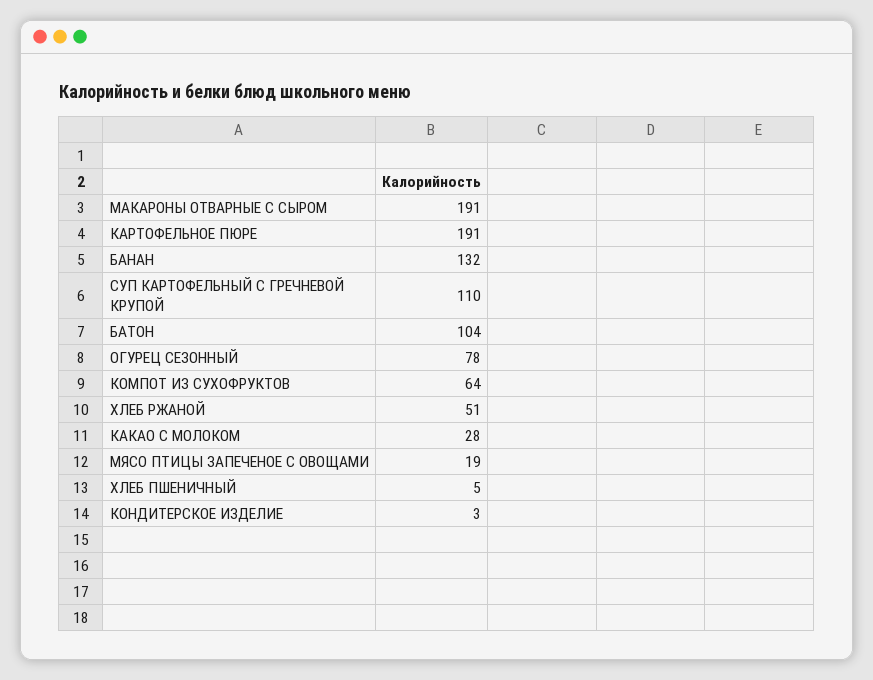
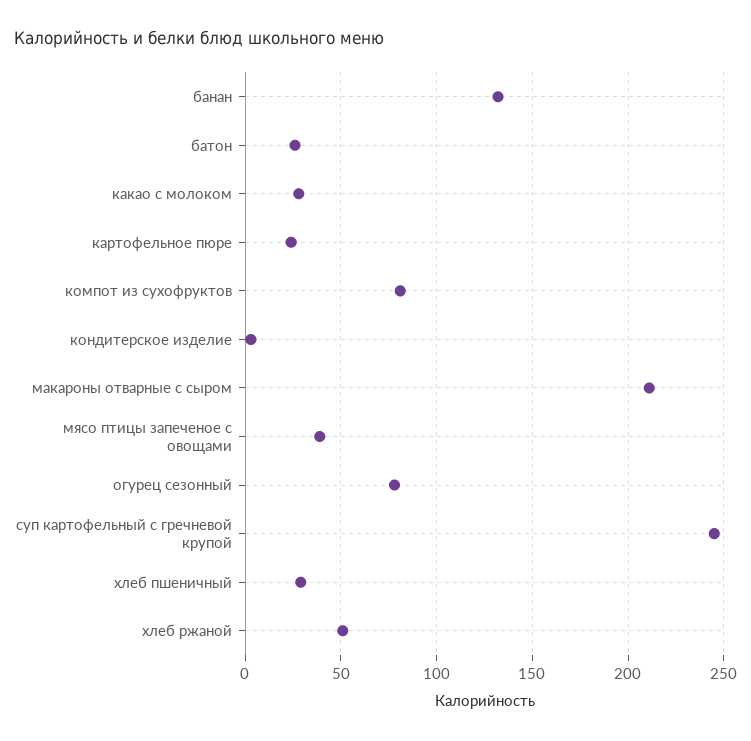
  {
-   "МАКАРОНЫ ОТВАРНЫЕ С СЫРОМ": 191,
+   "МАКАРОНЫ ОТВАРНЫЕ С СЫРОМ": 210,
-   "КАРТОФЕЛЬНОЕ ПЮРЕ": 191,
+   "КАРТОФЕЛЬНОЕ ПЮРЕ": 25,
    "БАНАН": 132,
-   "СУП КАРТОФЕЛЬНЫЙ С ГРЕЧНЕВОЙ КРУПОЙ": 110,
+   "СУП КАРТОФЕЛЬНЫЙ С ГРЕЧНЕВОЙ КРУПОЙ": 245,
-   "БАТОН": 104,
+   "БАТОН": 25,
    "ОГУРЕЦ СЕЗОННЫЙ": 78,
-   "КОМПОТ ИЗ СУХОФРУКТОВ": 64,
+   "КОМПОТ ИЗ СУХОФРУКТОВ": 80,
    "ХЛЕБ РЖАНОЙ": 51,
    "КАКАО С МОЛОКОМ": 28,
-   "МЯСО ПТИЦЫ ЗАПЕЧЕНОЕ С ОВОЩАМИ": 19,
+   "МЯСО ПТИЦЫ ЗАПЕЧЕНОЕ С ОВОЩАМИ": 40,
-   "ХЛЕБ ПШЕНИЧНЫЙ": 5,
+   "ХЛЕБ ПШЕНИЧНЫЙ": 30,
    "КОНДИТЕРСКОЕ ИЗДЕЛИЕ": 3
  }

